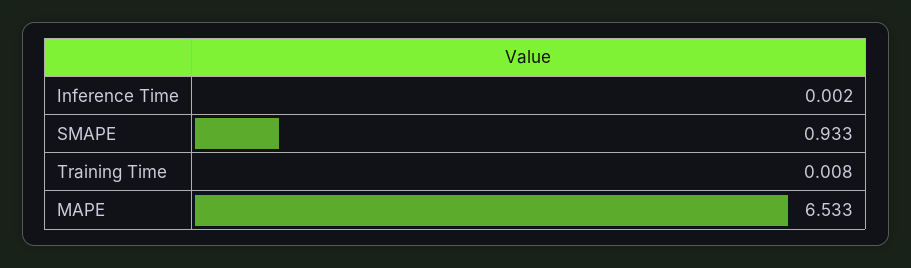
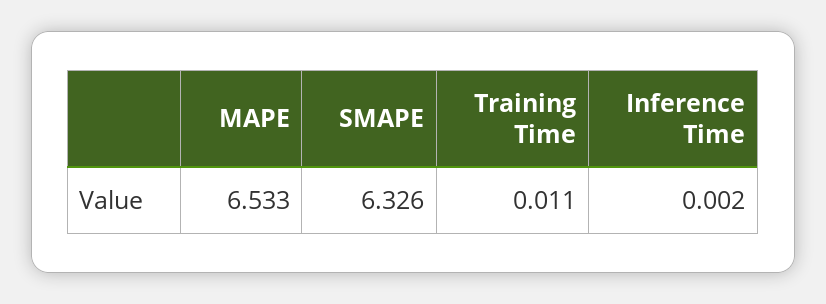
  {
    "Inference Time": 0.002,
-   "SMAPE": 0.933,
+   "SMAPE": 6.326,
-   "Training Time": 0.008,
+   "Training Time": 0.011,
    "MAPE": 6.533
  }

